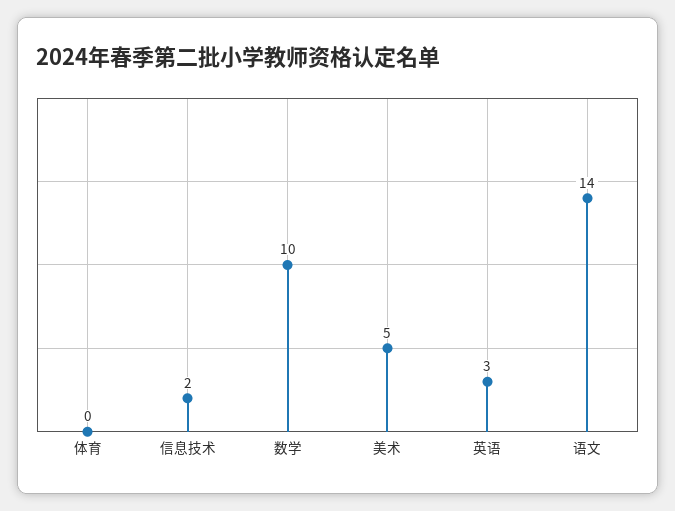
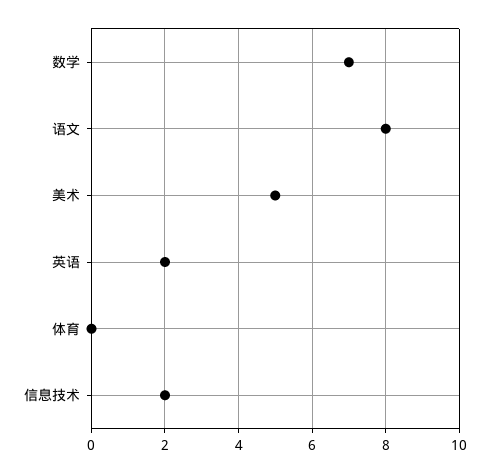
  {
    "体育": 0,
    "信息技术": 2,
-   "数学": 10,
+   "数学": 7,
    "美术": 5,
-   "英语": 3,
+   "英语": 2,
-   "语文": 14
+   "语文": 8
  }

